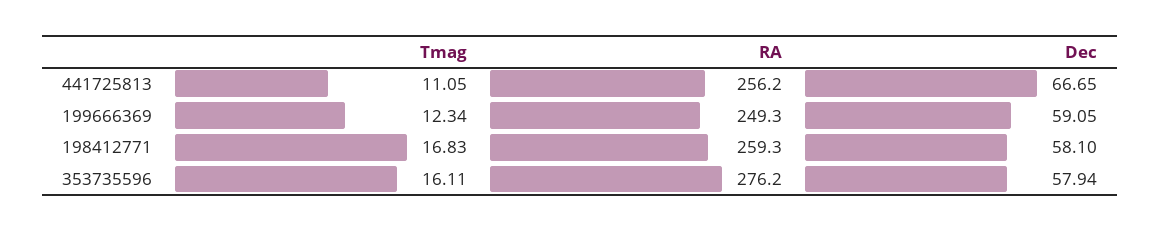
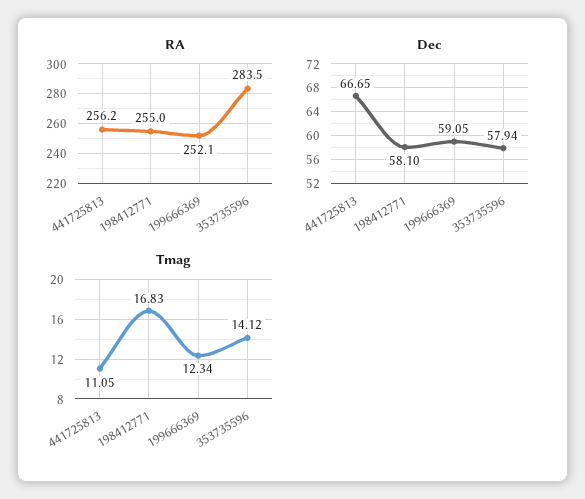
  {
    "Tmag": {
      "441725813": 11.05,
      "199666369": 12.34,
      "198412771": 16.83,
-     "353735596": 16.11
+     "353735596": 14.12
    },
    "RA": {
      "441725813": 256.2,
-     "199666369": 249.3,
+     "199666369": 252.1,
-     "198412771": 259.3,
+     "198412771": 255,
-     "353735596": 276.2
+     "353735596": 283.5
    },
    "Dec": {
      "441725813": 66.65,
      "199666369": 59.05,
      "198412771": 58.1,
      "353735596": 57.94
    }
  }

